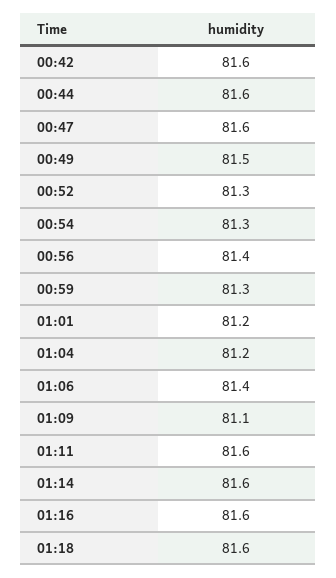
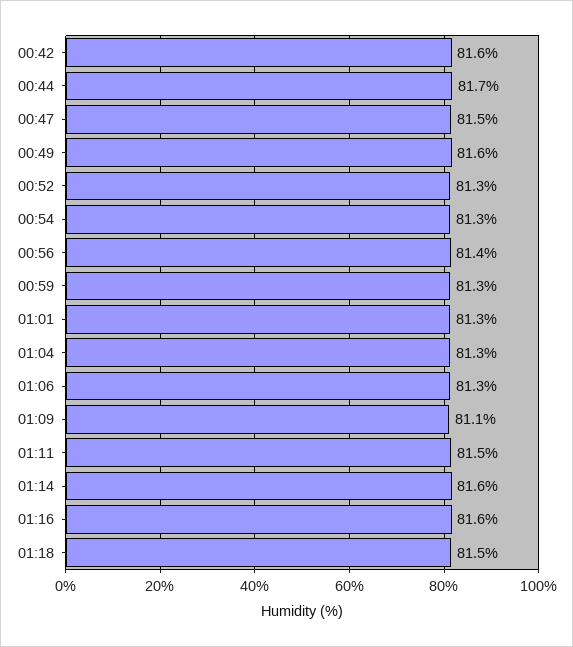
  {
    "00:42": 81.6,
-   "00:44": 81.6,
+   "00:44": 81.7,
-   "00:47": 81.6,
+   "00:47": 81.5,
-   "00:49": 81.5,
+   "00:49": 81.6,
    "00:52": 81.3,
    "00:54": 81.3,
    "00:56": 81.4,
    "00:59": 81.3,
-   "01:01": 81.2,
+   "01:01": 81.3,
-   "01:04": 81.2,
+   "01:04": 81.3,
-   "01:06": 81.4,
+   "01:06": 81.3,
    "01:09": 81.1,
-   "01:11": 81.6,
+   "01:11": 81.5,
    "01:14": 81.6,
    "01:16": 81.6,
-   "01:18": 81.6
+   "01:18": 81.5
  }

